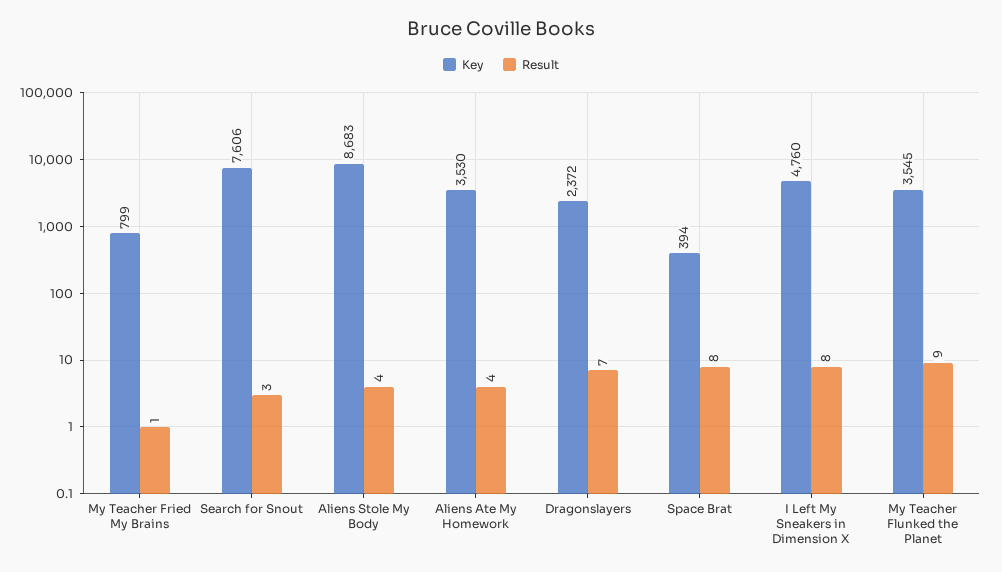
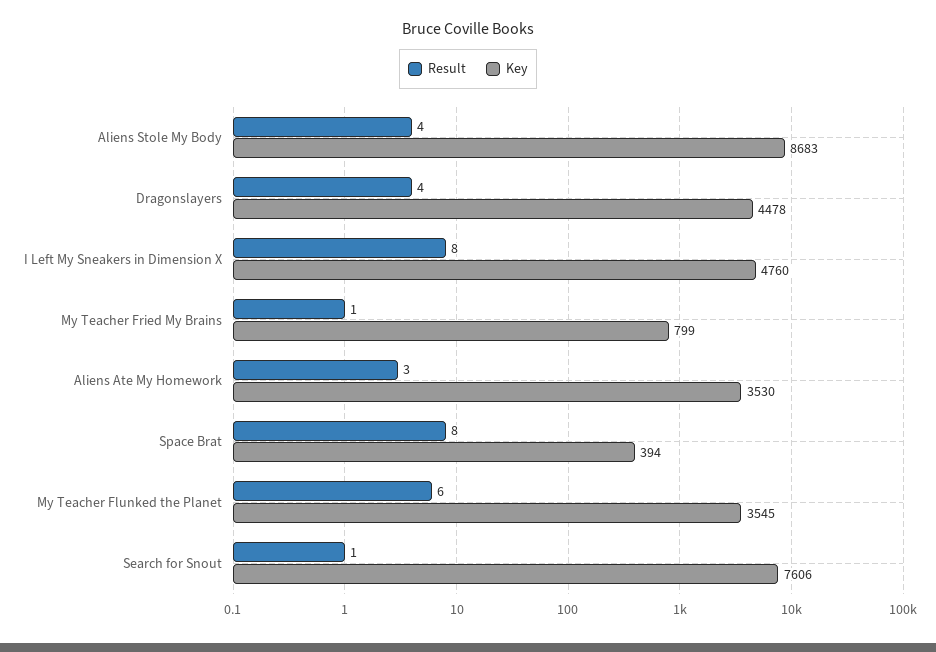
  {
    "Key": {
      "My Teacher Fried My Brains": 799,
      "Search for Snout": 7606,
      "Aliens Stole My Body": 8683,
      "Aliens Ate My Homework": 3530,
-     "Dragonslayers": 2372,
+     "Dragonslayers": 4478,
      "Space Brat": 394,
      "I Left My Sneakers in Dimension X": 4760,
      "My Teacher Flunked the Planet": 3545
    },
    "Result": {
      "My Teacher Fried My Brains": 1,
-     "Search for Snout": 3,
+     "Search for Snout": 1,
      "Aliens Stole My Body": 4,
-     "Aliens Ate My Homework": 4,
+     "Aliens Ate My Homework": 3,
-     "Dragonslayers": 7,
+     "Dragonslayers": 4,
      "Space Brat": 8,
      "I Left My Sneakers in Dimension X": 8,
-     "My Teacher Flunked the Planet": 9
+     "My Teacher Flunked the Planet": 6
    }
  }

